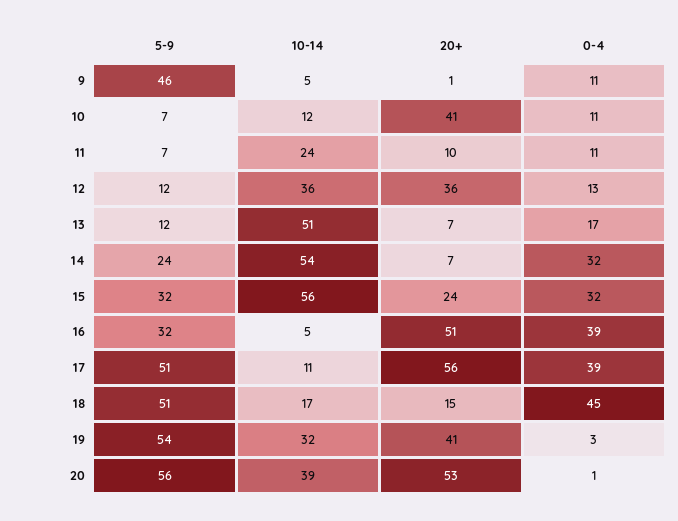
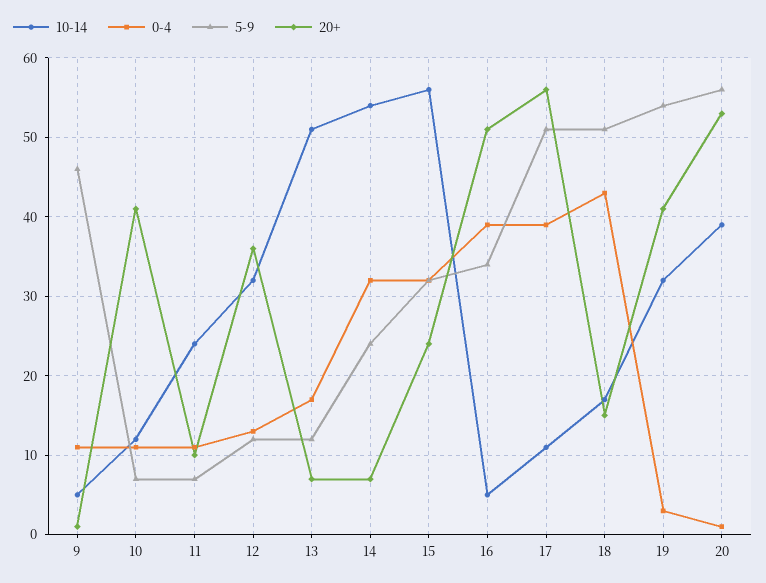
  {
    "5-9": {
      "9": 46,
      "10": 7,
      "11": 7,
      "12": 12,
      "13": 12,
      "14": 24,
      "15": 32,
-     "16": 32,
+     "16": 34,
      "17": 51,
      "18": 51,
      "19": 54,
      "20": 56
    },
    "10-14": {
      "9": 5,
      "10": 12,
      "11": 24,
-     "12": 36,
+     "12": 32,
      "13": 51,
      "14": 54,
      "15": 56,
      "16": 5,
      "17": 11,
      "18": 17,
      "19": 32,
      "20": 39
    },
    "20+": {
      "9": 1,
      "10": 41,
      "11": 10,
      "12": 36,
      "13": 7,
      "14": 7,
      "15": 24,
      "16": 51,
      "17": 56,
      "18": 15,
      "19": 41,
      "20": 53
    },
    "0-4": {
      "9": 11,
      "10": 11,
      "11": 11,
      "12": 13,
      "13": 17,
      "14": 32,
      "15": 32,
      "16": 39,
      "17": 39,
-     "18": 45,
+     "18": 43,
      "19": 3,
      "20": 1
    }
  }

